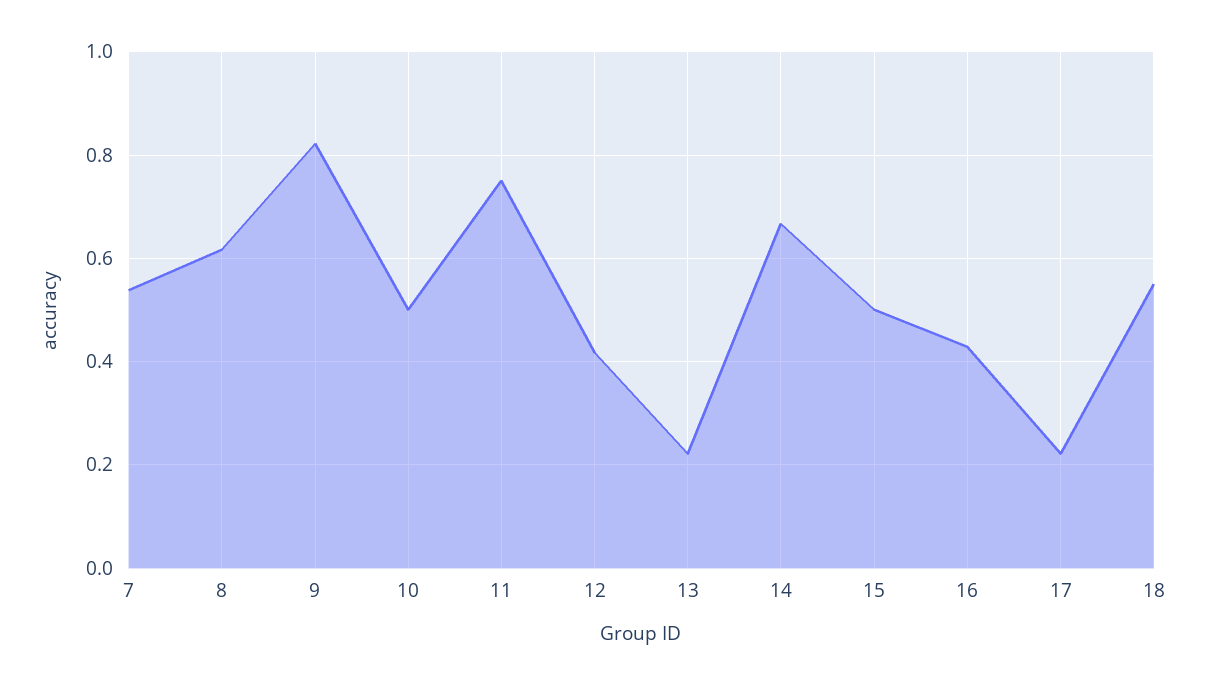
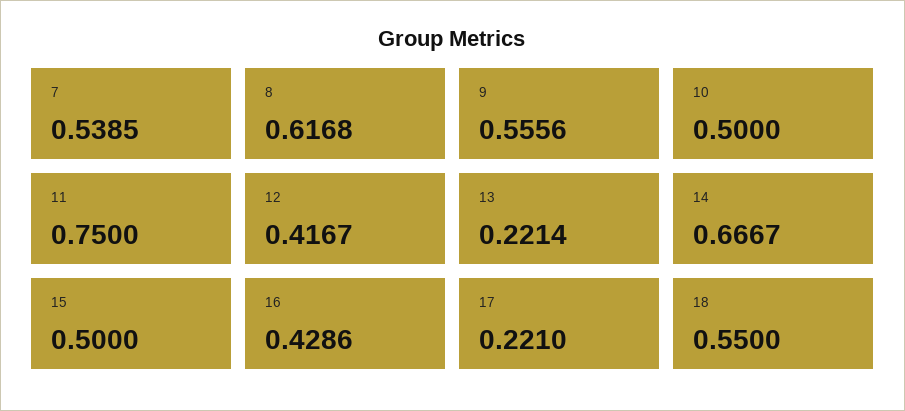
  {
    "7": 0.5385,
    "8": 0.6168,
-   "9": 0.82,
+   "9": 0.5556,
    "10": 0.5,
    "11": 0.75,
    "12": 0.4167,
    "13": 0.2214,
    "14": 0.6667,
    "15": 0.5,
    "16": 0.4286,
    "17": 0.221,
    "18": 0.55
  }

